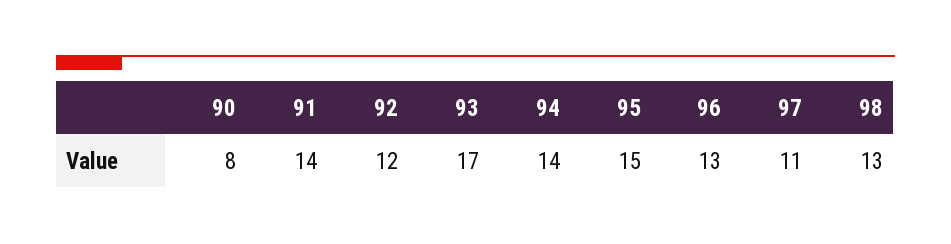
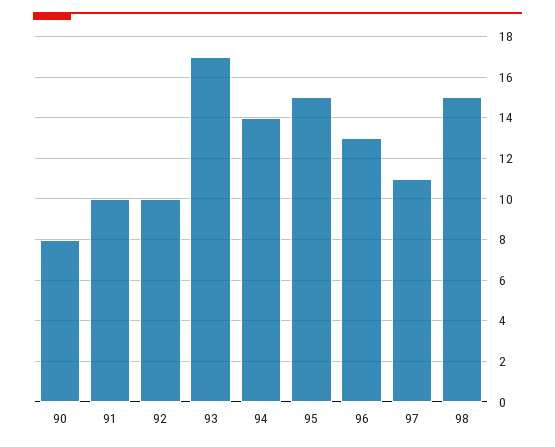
  {
    "90": 8,
-   "91": 14,
+   "91": 10,
-   "92": 12,
+   "92": 10,
    "93": 17,
    "94": 14,
    "95": 15,
    "96": 13,
    "97": 11,
-   "98": 13
+   "98": 15
  }

